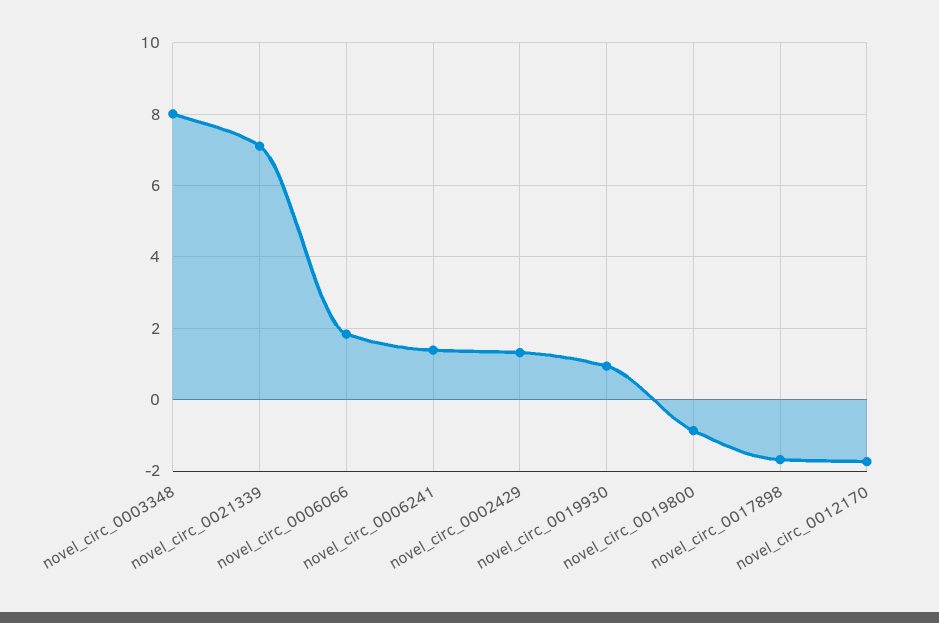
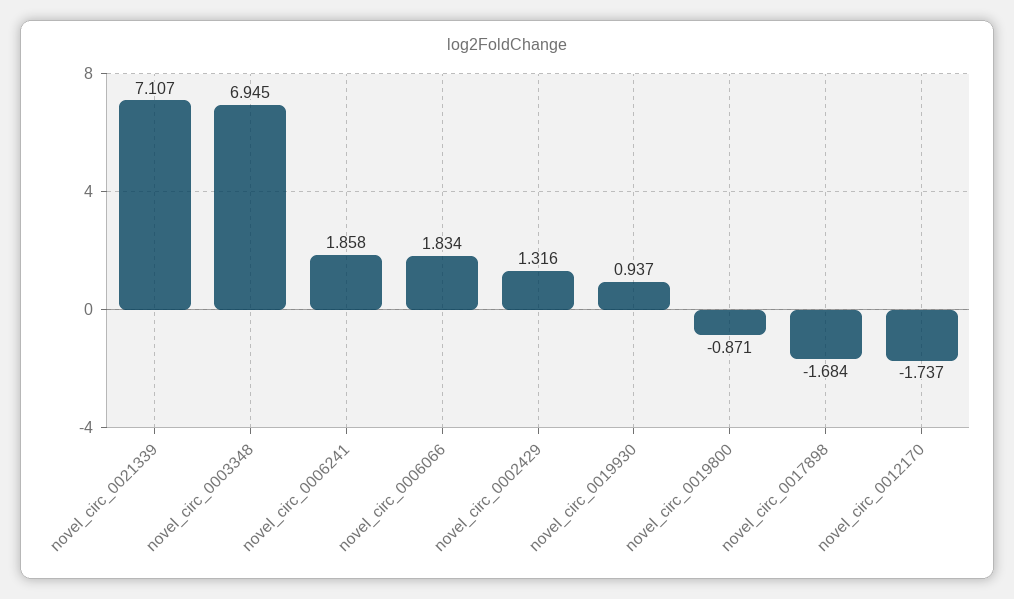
  {
-   "novel_circ_0003348": 8,
+   "novel_circ_0003348": 6.945,
    "novel_circ_0021339": 7.107,
    "novel_circ_0006066": 1.834,
-   "novel_circ_0006241": 1.4,
+   "novel_circ_0006241": 1.858,
    "novel_circ_0002429": 1.316,
    "novel_circ_0019930": 0.937,
    "novel_circ_0019800": -0.871,
    "novel_circ_0017898": -1.684,
    "novel_circ_0012170": -1.737
  }

